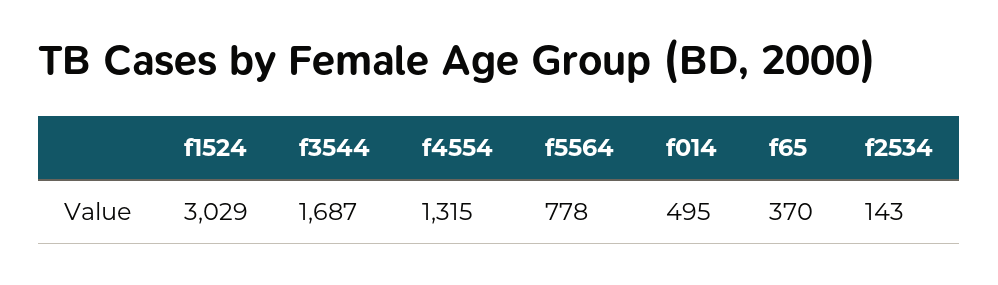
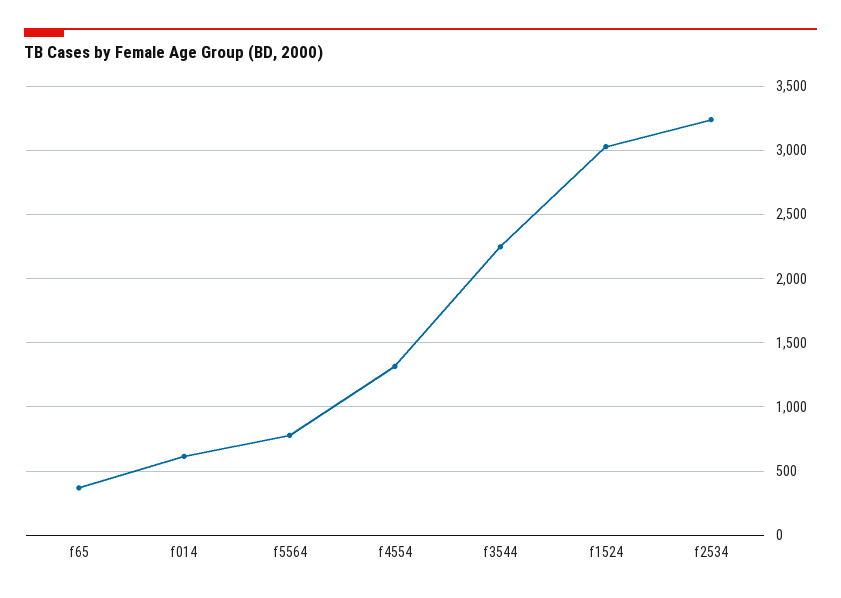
  {
    "f1524": 3029,
-   "f3544": 1687,
+   "f3544": 2250,
    "f4554": 1315,
    "f5564": 778,
-   "f014": 495,
+   "f014": 600,
    "f65": 370,
-   "f2534": 143
+   "f2534": 3250
  }

